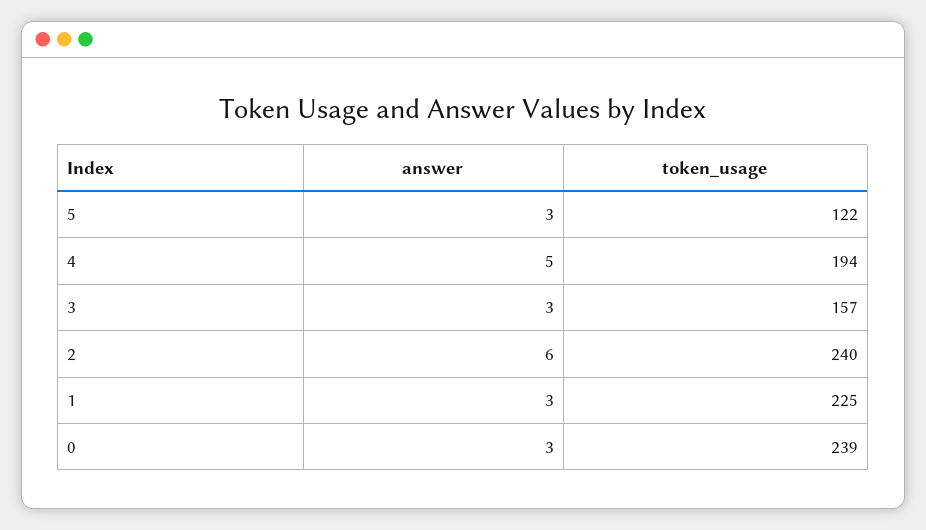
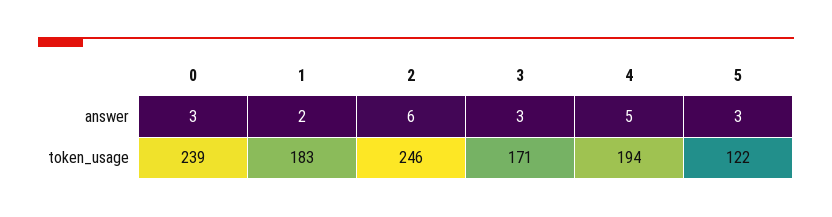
  {
    "answer": {
      "5": 3,
      "4": 5,
      "3": 3,
      "2": 6,
-     "1": 3,
+     "1": 2,
      "0": 3
    },
    "token_usage": {
      "5": 122,
      "4": 194,
-     "3": 157,
+     "3": 171,
-     "2": 240,
+     "2": 246,
-     "1": 225,
+     "1": 183,
      "0": 239
    }
  }

